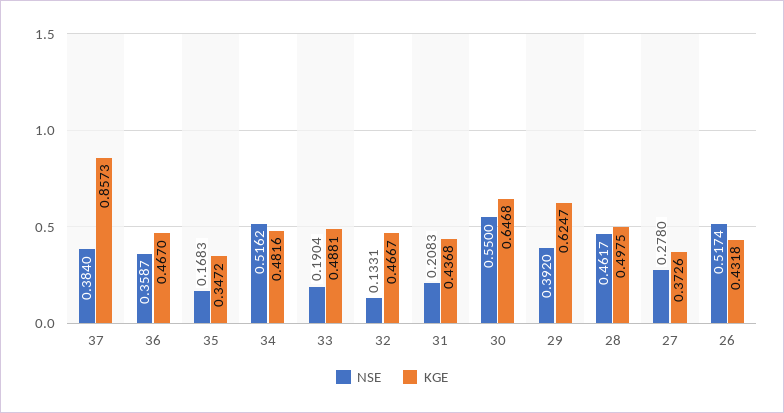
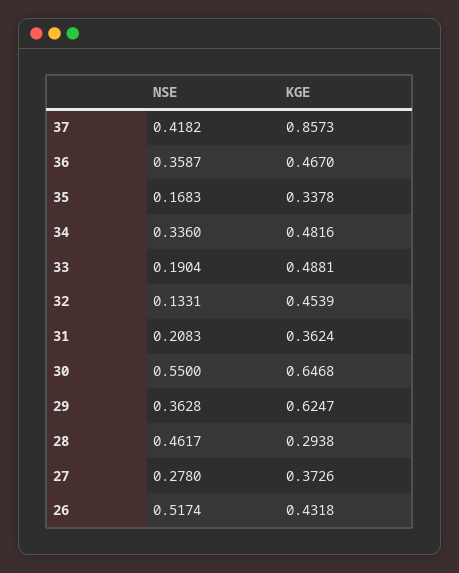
  {
    "NSE": {
-     "37": 0.384,
+     "37": 0.4182,
      "36": 0.3587,
      "35": 0.1683,
-     "34": 0.5162,
+     "34": 0.336,
      "33": 0.1904,
      "32": 0.1331,
      "31": 0.2083,
      "30": 0.55,
-     "29": 0.392,
+     "29": 0.3628,
      "28": 0.4617,
      "27": 0.278,
      "26": 0.5174
    },
    "KGE": {
      "37": 0.8573,
      "36": 0.467,
-     "35": 0.3472,
+     "35": 0.3378,
      "34": 0.4816,
      "33": 0.4881,
-     "32": 0.4667,
+     "32": 0.4539,
-     "31": 0.4368,
+     "31": 0.3624,
      "30": 0.6468,
      "29": 0.6247,
-     "28": 0.4975,
+     "28": 0.2938,
      "27": 0.3726,
      "26": 0.4318
    }
  }

